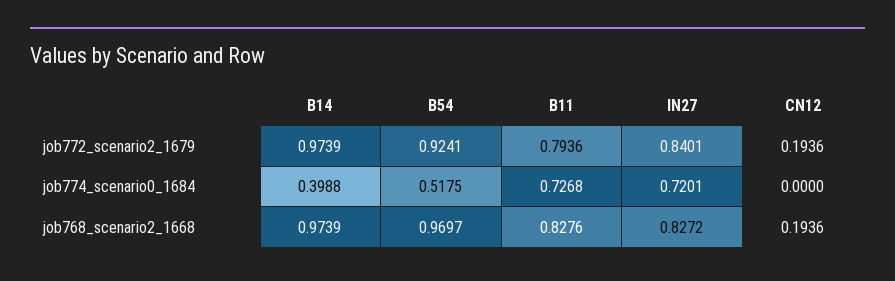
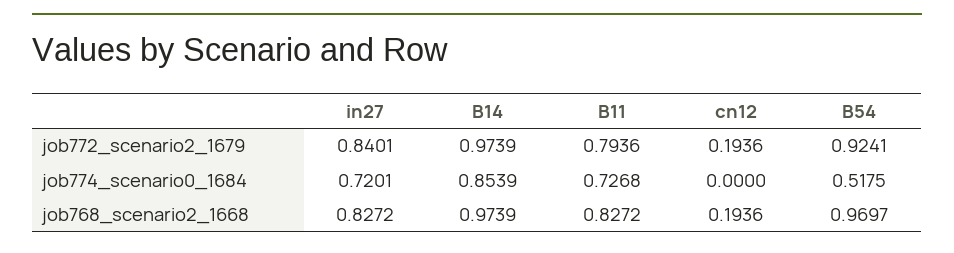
  {
    "B14": {
      "job772_scenario2_1679": 0.9739,
-     "job774_scenario0_1684": 0.3988,
+     "job774_scenario0_1684": 0.8539,
      "job768_scenario2_1668": 0.9739
    },
    "B54": {
      "job772_scenario2_1679": 0.9241,
      "job774_scenario0_1684": 0.5175,
      "job768_scenario2_1668": 0.9697
    },
    "B11": {
      "job772_scenario2_1679": 0.7936,
      "job774_scenario0_1684": 0.7268,
-     "job768_scenario2_1668": 0.8276
+     "job768_scenario2_1668": 0.8272
    },
    "IN27": {
      "job772_scenario2_1679": 0.8401,
      "job774_scenario0_1684": 0.7201,
      "job768_scenario2_1668": 0.8272
    },
    "CN12": {
      "job772_scenario2_1679": 0.1936,
      "job774_scenario0_1684": 0,
      "job768_scenario2_1668": 0.1936
    }
  }

